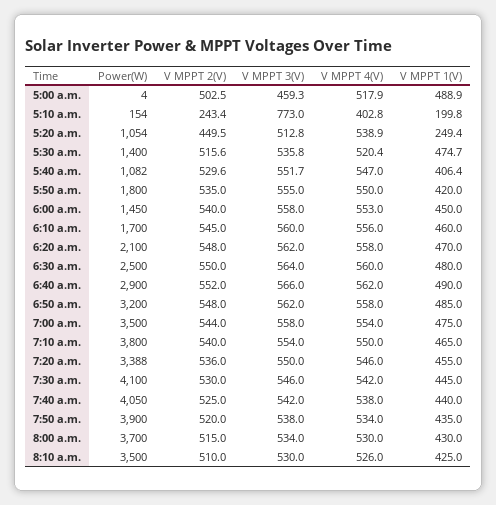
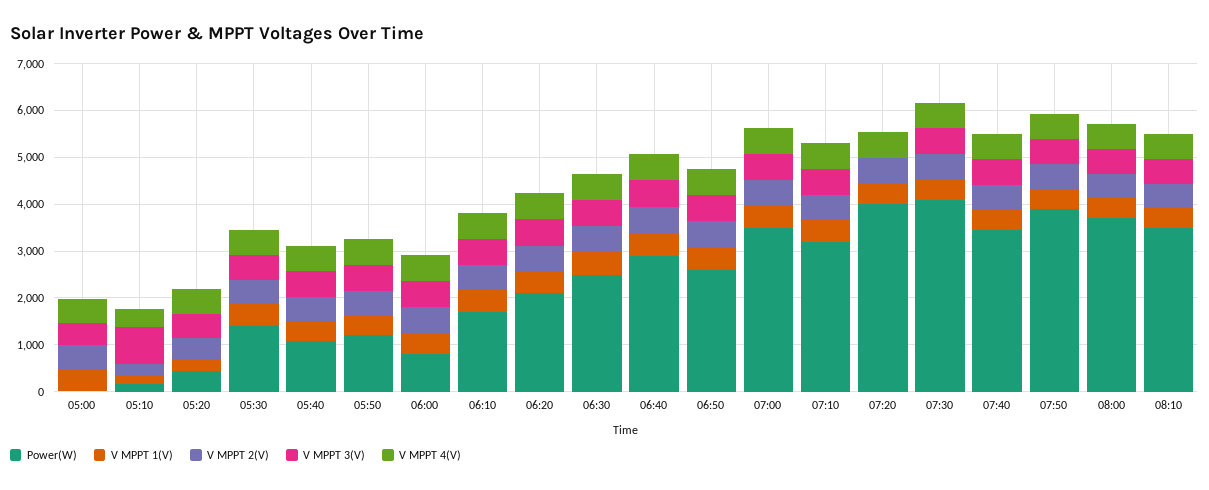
  {
    "Power(W)": {
      "5:00 a.m.": 4,
      "5:10 a.m.": 154,
-     "5:20 a.m.": 1054,
+     "5:20 a.m.": 400,
      "5:30 a.m.": 1400,
      "5:40 a.m.": 1082,
-     "5:50 a.m.": 1800,
+     "5:50 a.m.": 1200,
-     "6:00 a.m.": 1450,
+     "6:00 a.m.": 800,
      "6:10 a.m.": 1700,
      "6:20 a.m.": 2100,
      "6:30 a.m.": 2500,
      "6:40 a.m.": 2900,
-     "6:50 a.m.": 3200,
+     "6:50 a.m.": 2600,
      "7:00 a.m.": 3500,
-     "7:10 a.m.": 3800,
+     "7:10 a.m.": 3200,
-     "7:20 a.m.": 3388,
+     "7:20 a.m.": 4000,
      "7:30 a.m.": 4100,
-     "7:40 a.m.": 4050,
+     "7:40 a.m.": 3400,
      "7:50 a.m.": 3900,
      "8:00 a.m.": 3700,
      "8:10 a.m.": 3500
    },
    "V MPPT 2(V)": {
      "5:00 a.m.": 502.5,
      "5:10 a.m.": 243.4,
      "5:20 a.m.": 449.5,
      "5:30 a.m.": 515.6,
      "5:40 a.m.": 529.6,
      "5:50 a.m.": 535,
      "6:00 a.m.": 540,
      "6:10 a.m.": 545,
      "6:20 a.m.": 548,
      "6:30 a.m.": 550,
      "6:40 a.m.": 552,
      "6:50 a.m.": 548,
      "7:00 a.m.": 544,
      "7:10 a.m.": 540,
      "7:20 a.m.": 536,
      "7:30 a.m.": 530,
      "7:40 a.m.": 525,
      "7:50 a.m.": 520,
      "8:00 a.m.": 515,
      "8:10 a.m.": 510
    },
    "V MPPT 3(V)": {
      "5:00 a.m.": 459.3,
      "5:10 a.m.": 773,
      "5:20 a.m.": 512.8,
      "5:30 a.m.": 535.8,
      "5:40 a.m.": 551.7,
      "5:50 a.m.": 555,
      "6:00 a.m.": 558,
      "6:10 a.m.": 560,
      "6:20 a.m.": 562,
      "6:30 a.m.": 564,
      "6:40 a.m.": 566,
      "6:50 a.m.": 562,
      "7:00 a.m.": 558,
      "7:10 a.m.": 554,
-     "7:20 a.m.": 550,
+     "7:20 a.m.": 0,
      "7:30 a.m.": 546,
      "7:40 a.m.": 542,
      "7:50 a.m.": 538,
      "8:00 a.m.": 534,
      "8:10 a.m.": 530
    },
    "V MPPT 4(V)": {
      "5:00 a.m.": 517.9,
      "5:10 a.m.": 402.8,
      "5:20 a.m.": 538.9,
      "5:30 a.m.": 520.4,
      "5:40 a.m.": 547,
      "5:50 a.m.": 550,
      "6:00 a.m.": 553,
      "6:10 a.m.": 556,
      "6:20 a.m.": 558,
      "6:30 a.m.": 560,
      "6:40 a.m.": 562,
      "6:50 a.m.": 558,
      "7:00 a.m.": 554,
      "7:10 a.m.": 550,
      "7:20 a.m.": 546,
      "7:30 a.m.": 542,
      "7:40 a.m.": 538,
      "7:50 a.m.": 534,
      "8:00 a.m.": 530,
      "8:10 a.m.": 526
    },
    "V MPPT 1(V)": {
      "5:00 a.m.": 488.9,
      "5:10 a.m.": 199.8,
      "5:20 a.m.": 249.4,
      "5:30 a.m.": 474.7,
      "5:40 a.m.": 406.4,
      "5:50 a.m.": 420,
      "6:00 a.m.": 450,
      "6:10 a.m.": 460,
      "6:20 a.m.": 470,
      "6:30 a.m.": 480,
      "6:40 a.m.": 490,
      "6:50 a.m.": 485,
      "7:00 a.m.": 475,
      "7:10 a.m.": 465,
      "7:20 a.m.": 455,
      "7:30 a.m.": 445,
      "7:40 a.m.": 440,
      "7:50 a.m.": 435,
      "8:00 a.m.": 430,
      "8:10 a.m.": 425
    }
  }

